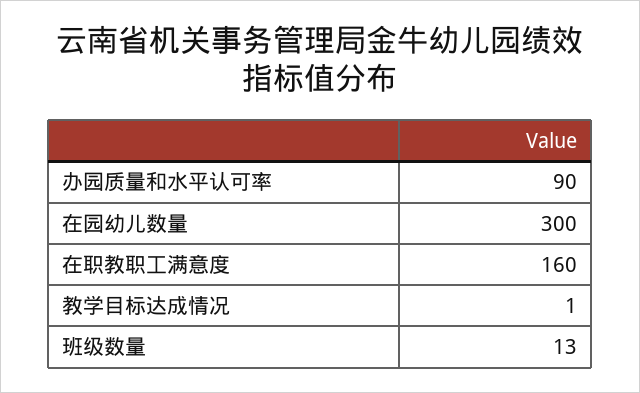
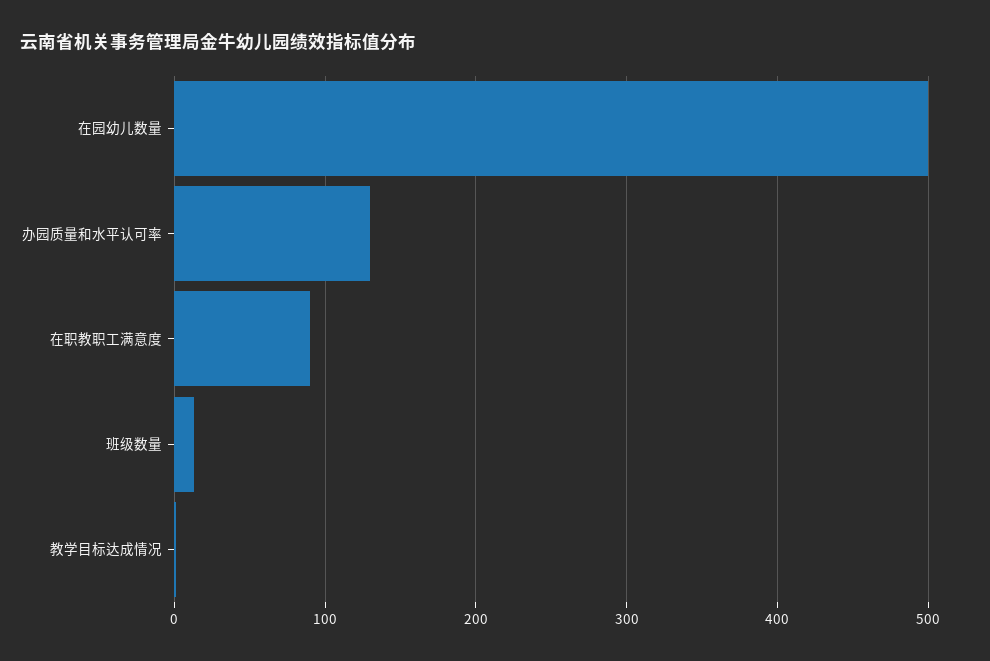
  {
-   "办园质量和水平认可率": 90,
+   "办园质量和水平认可率": 130,
-   "在园幼儿数量": 300,
+   "在园幼儿数量": 500,
-   "在职教职工满意度": 160,
+   "在职教职工满意度": 90,
    "教学目标达成情况": 1,
    "班级数量": 13
  }

